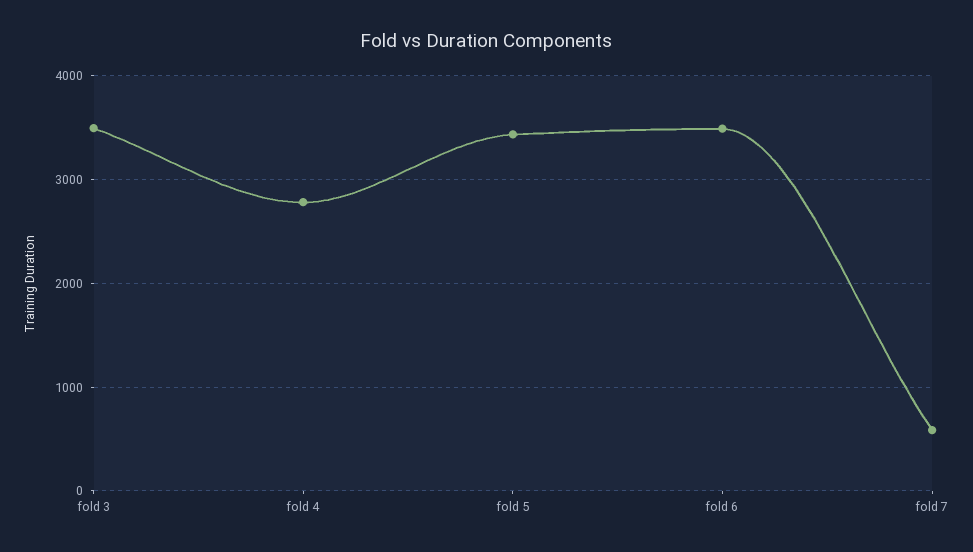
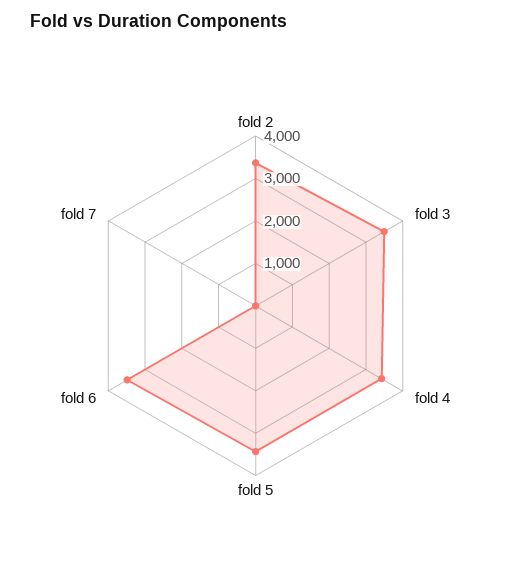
  {
    "fold 3": 3500,
-   "fold 4": 2800,
+   "fold 4": 3400,
    "fold 5": 3400,
    "fold 6": 3500,
-   "fold 7": 600
+   "fold 7": 0,
+   "fold 2": 3400
  }

